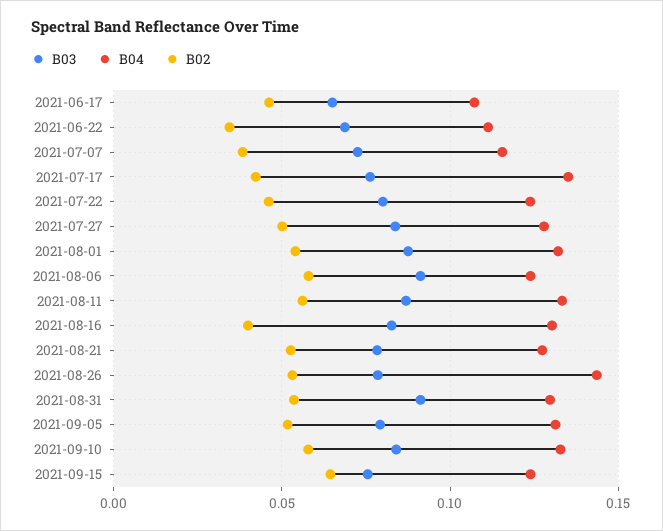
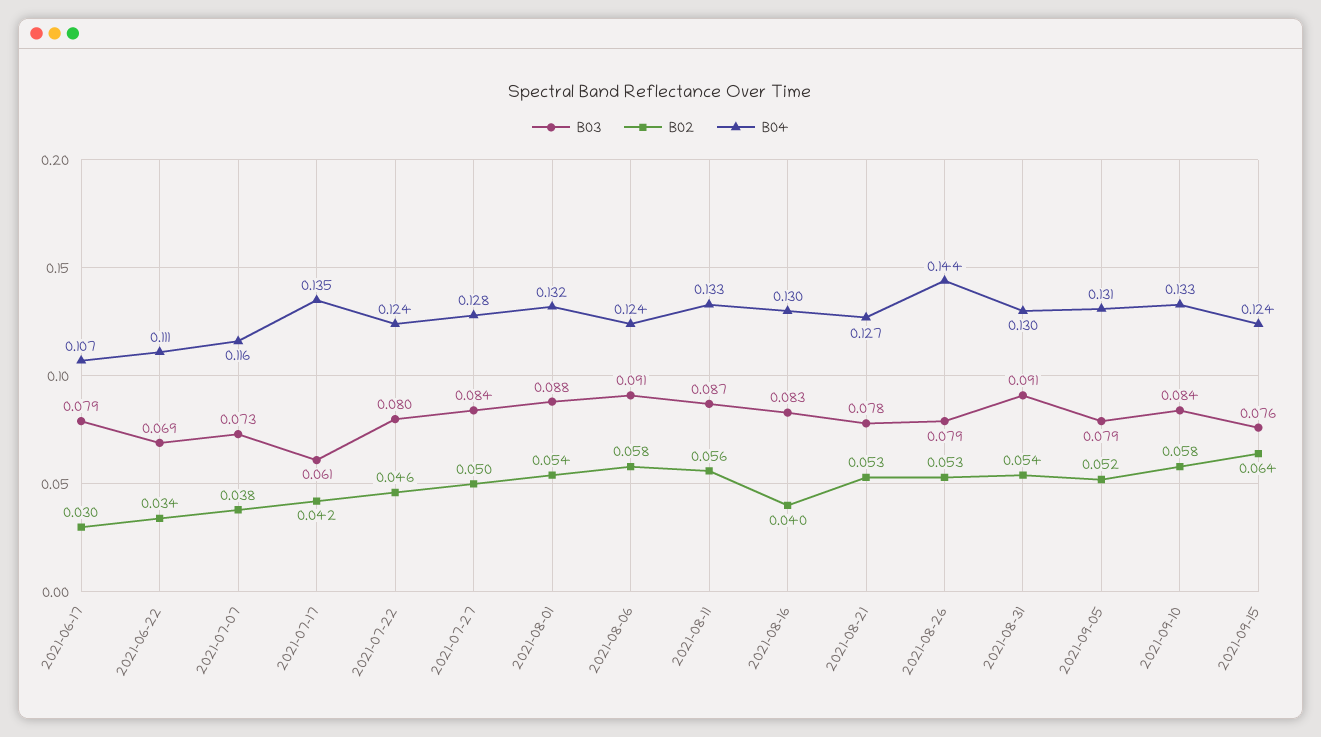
  {
    "B03": {
-     "2021-06-17": 0.065,
+     "2021-06-17": 0.079,
      "2021-06-22": 0.069,
      "2021-07-07": 0.073,
-     "2021-07-17": 0.075,
+     "2021-07-17": 0.061,
      "2021-07-22": 0.08,
      "2021-07-27": 0.084,
      "2021-08-01": 0.088,
      "2021-08-06": 0.091,
      "2021-08-11": 0.087,
      "2021-08-16": 0.083,
      "2021-08-21": 0.078,
      "2021-08-26": 0.079,
      "2021-08-31": 0.091,
      "2021-09-05": 0.079,
      "2021-09-10": 0.084,
      "2021-09-15": 0.076
    },
    "B04": {
      "2021-06-17": 0.107,
      "2021-06-22": 0.111,
      "2021-07-07": 0.116,
      "2021-07-17": 0.135,
      "2021-07-22": 0.124,
      "2021-07-27": 0.128,
      "2021-08-01": 0.132,
      "2021-08-06": 0.124,
      "2021-08-11": 0.133,
      "2021-08-16": 0.13,
      "2021-08-21": 0.127,
      "2021-08-26": 0.144,
      "2021-08-31": 0.13,
      "2021-09-05": 0.131,
      "2021-09-10": 0.133,
      "2021-09-15": 0.124
    },
    "B02": {
-     "2021-06-17": 0.045,
+     "2021-06-17": 0.03,
      "2021-06-22": 0.034,
      "2021-07-07": 0.038,
      "2021-07-17": 0.042,
      "2021-07-22": 0.046,
      "2021-07-27": 0.05,
      "2021-08-01": 0.054,
      "2021-08-06": 0.058,
      "2021-08-11": 0.056,
      "2021-08-16": 0.04,
      "2021-08-21": 0.053,
      "2021-08-26": 0.053,
      "2021-08-31": 0.054,
      "2021-09-05": 0.052,
      "2021-09-10": 0.058,
      "2021-09-15": 0.064
    }
  }

